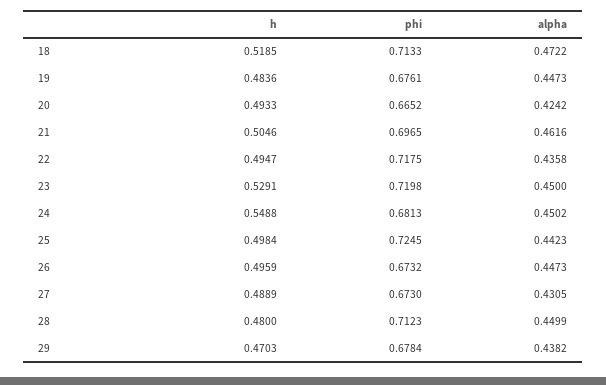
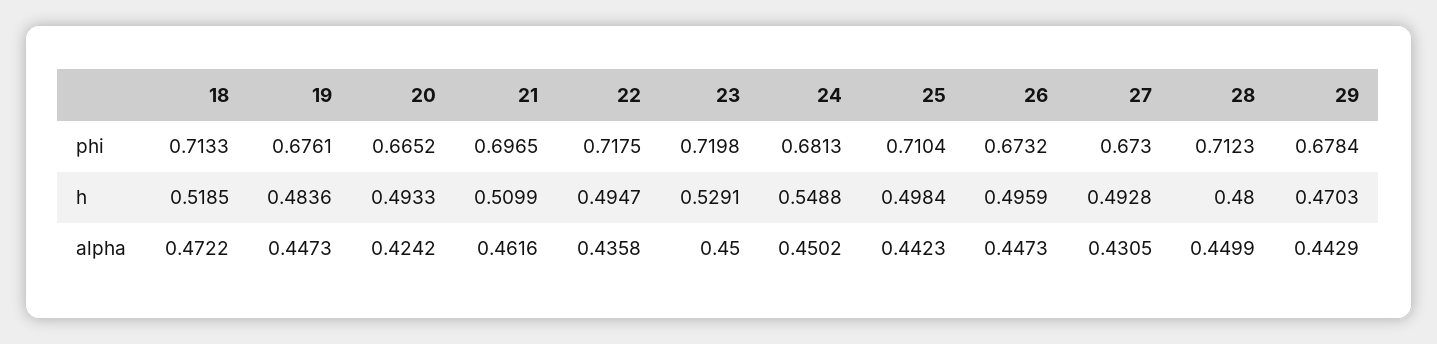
  {
    "h": {
      "18": 0.5185,
      "19": 0.4836,
      "20": 0.4933,
-     "21": 0.5046,
+     "21": 0.5099,
      "22": 0.4947,
      "23": 0.5291,
      "24": 0.5488,
      "25": 0.4984,
      "26": 0.4959,
-     "27": 0.4889,
+     "27": 0.4928,
      "28": 0.48,
      "29": 0.4703
    },
    "phi": {
      "18": 0.7133,
      "19": 0.6761,
      "20": 0.6652,
      "21": 0.6965,
      "22": 0.7175,
      "23": 0.7198,
      "24": 0.6813,
-     "25": 0.7245,
+     "25": 0.7104,
      "26": 0.6732,
      "27": 0.673,
      "28": 0.7123,
      "29": 0.6784
    },
    "alpha": {
      "18": 0.4722,
      "19": 0.4473,
      "20": 0.4242,
      "21": 0.4616,
      "22": 0.4358,
      "23": 0.45,
      "24": 0.4502,
      "25": 0.4423,
      "26": 0.4473,
      "27": 0.4305,
      "28": 0.4499,
-     "29": 0.4382
+     "29": 0.4429
    }
  }

